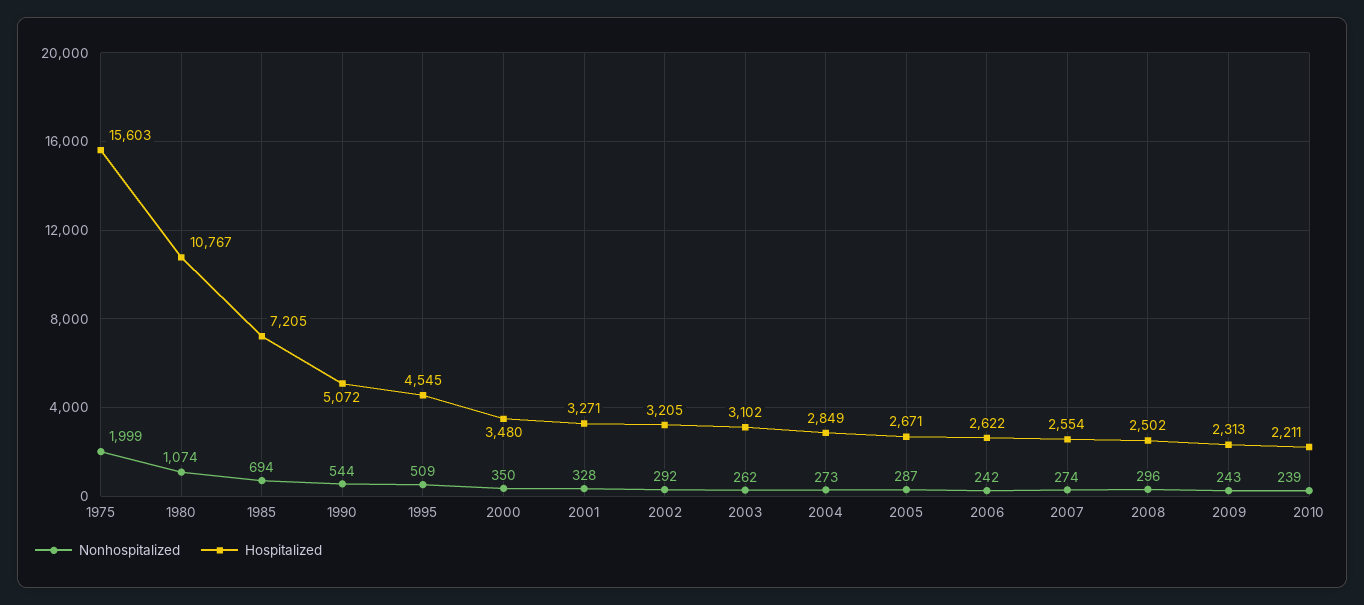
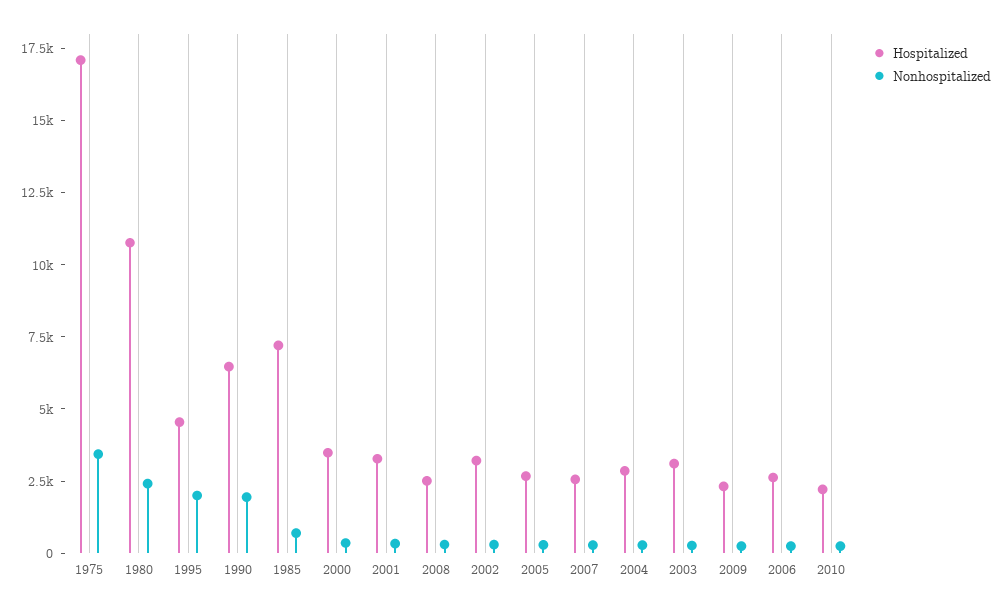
  {
    "Nonhospitalized": {
-     "1975": 1999,
+     "1975": 3500,
-     "1980": 1074,
+     "1980": 2500,
      "1985": 694,
-     "1990": 544,
+     "1990": 2000,
-     "1995": 509,
+     "1995": 2000,
      "2000": 350,
      "2001": 328,
      "2002": 292,
      "2003": 262,
      "2004": 273,
      "2005": 287,
      "2006": 242,
      "2007": 274,
      "2008": 296,
      "2009": 243,
      "2010": 239
    },
    "Hospitalized": {
-     "1975": 15603,
+     "1975": 17000,
      "1980": 10767,
      "1985": 7205,
-     "1990": 5072,
+     "1990": 6500,
      "1995": 4545,
      "2000": 3480,
      "2001": 3271,
      "2002": 3205,
      "2003": 3102,
      "2004": 2849,
      "2005": 2671,
      "2006": 2622,
      "2007": 2554,
      "2008": 2502,
      "2009": 2313,
      "2010": 2211
    }
  }

